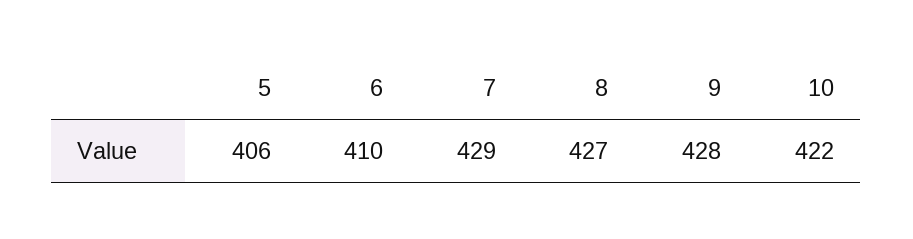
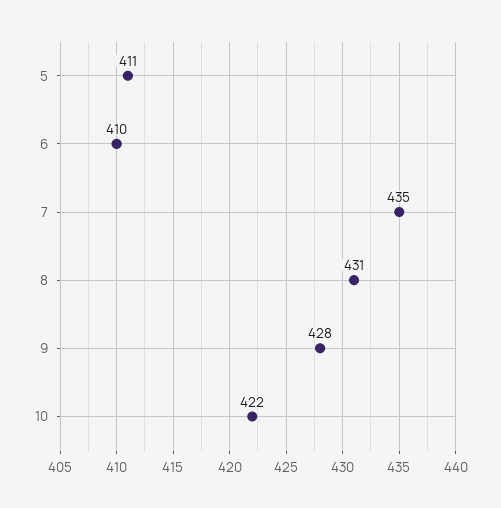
  {
-   "5": 406,
+   "5": 411,
    "6": 410,
-   "7": 429,
+   "7": 435,
-   "8": 427,
+   "8": 431,
    "9": 428,
    "10": 422
  }

